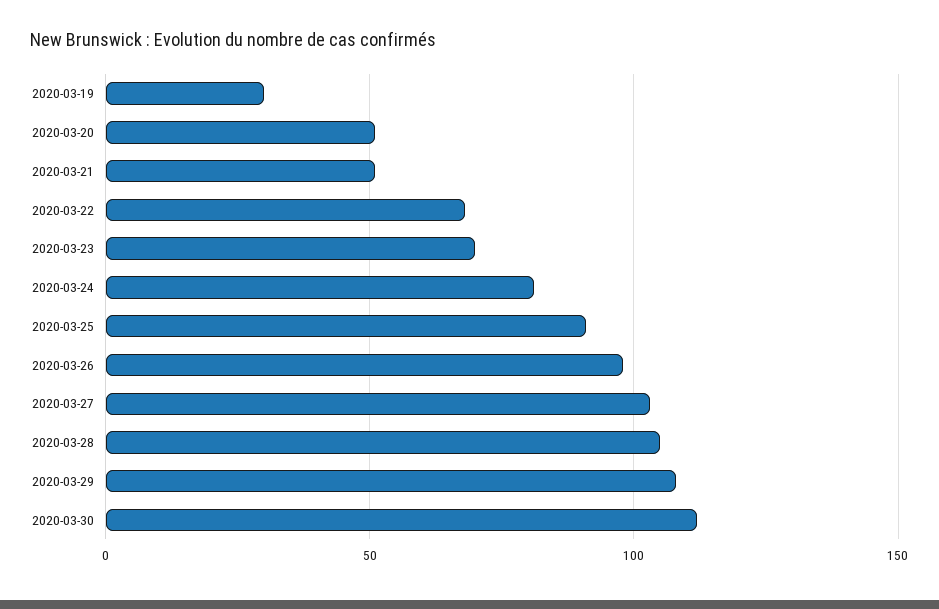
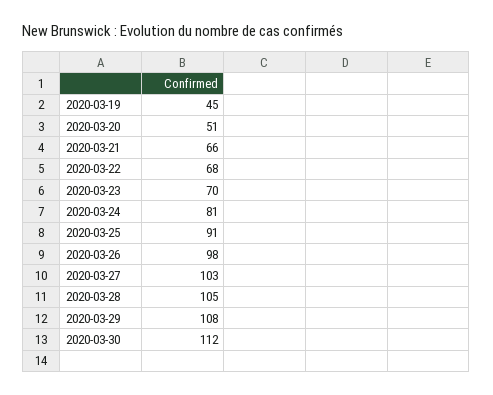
  {
-   "2020-03-19": 30,
+   "2020-03-19": 45,
    "2020-03-20": 51,
-   "2020-03-21": 50,
+   "2020-03-21": 66,
    "2020-03-22": 68,
    "2020-03-23": 70,
    "2020-03-24": 81,
    "2020-03-25": 91,
    "2020-03-26": 98,
    "2020-03-27": 103,
    "2020-03-28": 105,
    "2020-03-29": 108,
    "2020-03-30": 112
  }

